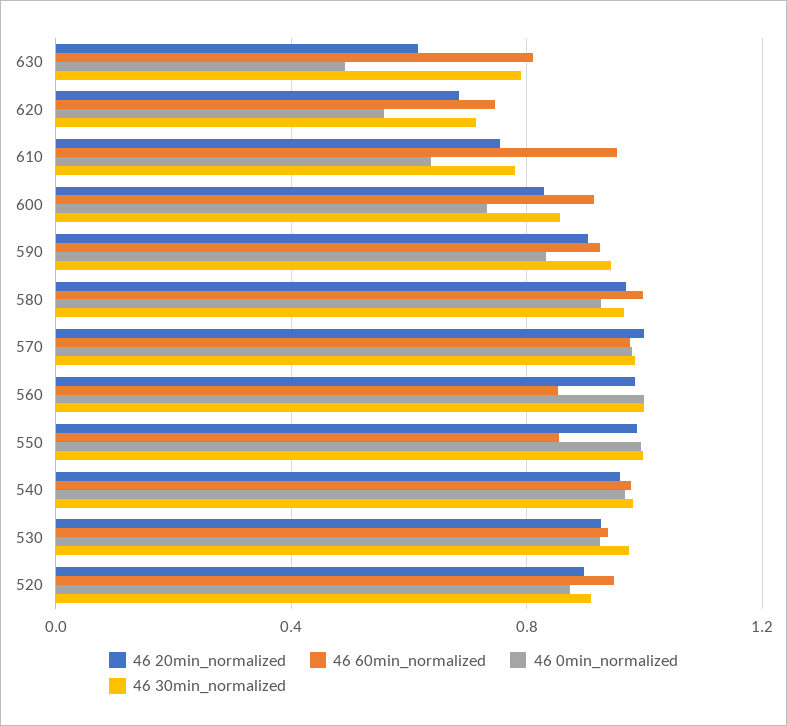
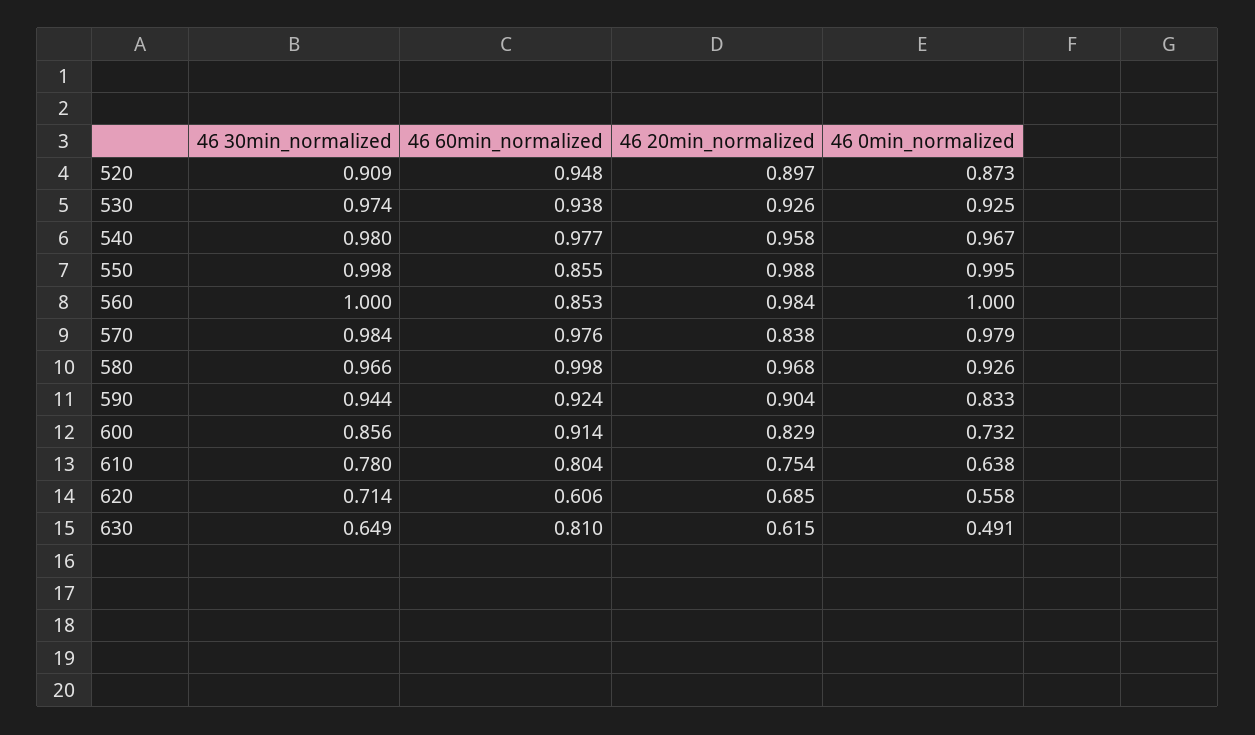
  {
    "46 20min_normalized": {
      "630": 0.615,
      "620": 0.685,
      "610": 0.754,
      "600": 0.829,
      "590": 0.904,
      "580": 0.968,
-     "570": 1,
+     "570": 0.838,
      "560": 0.984,
      "550": 0.988,
      "540": 0.958,
      "530": 0.926,
      "520": 0.897
    },
    "46 60min_normalized": {
      "630": 0.81,
-     "620": 0.75,
+     "620": 0.606,
-     "610": 0.95,
+     "610": 0.804,
      "600": 0.914,
      "590": 0.924,
      "580": 0.998,
      "570": 0.976,
      "560": 0.853,
      "550": 0.855,
      "540": 0.977,
      "530": 0.938,
      "520": 0.948
    },
    "46 0min_normalized": {
      "630": 0.491,
      "620": 0.558,
      "610": 0.638,
      "600": 0.732,
      "590": 0.833,
      "580": 0.926,
      "570": 0.979,
      "560": 1,
      "550": 0.995,
      "540": 0.967,
      "530": 0.925,
      "520": 0.873
    },
    "46 30min_normalized": {
-     "630": 0.8,
+     "630": 0.649,
      "620": 0.714,
      "610": 0.78,
      "600": 0.856,
      "590": 0.944,
      "580": 0.966,
      "570": 0.984,
      "560": 1,
      "550": 0.998,
      "540": 0.98,
      "530": 0.974,
      "520": 0.909
    }
  }

